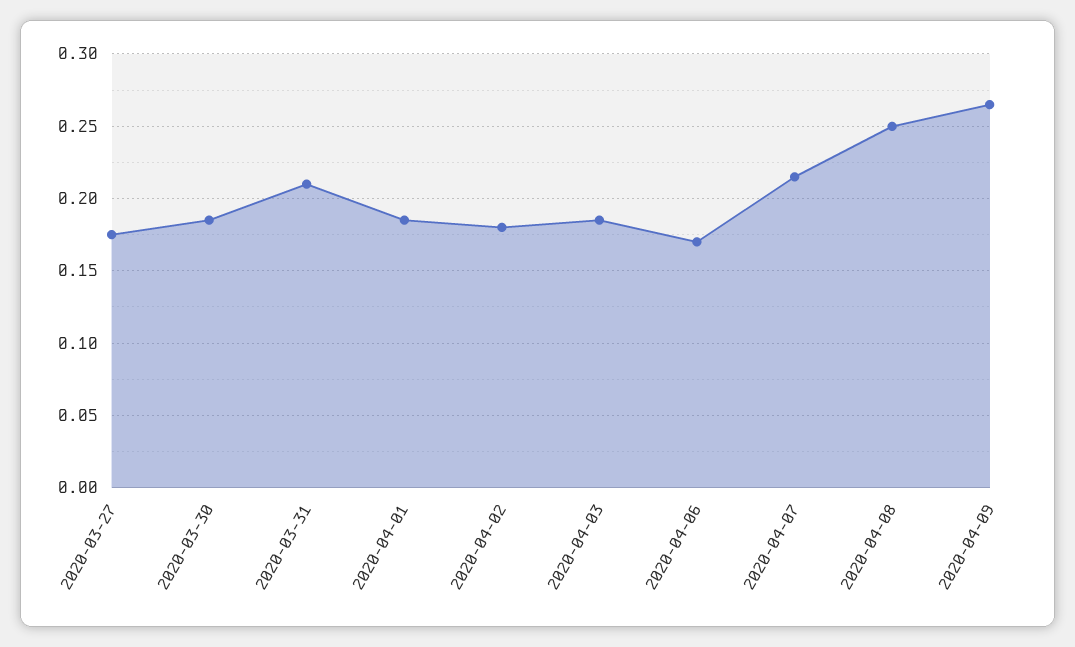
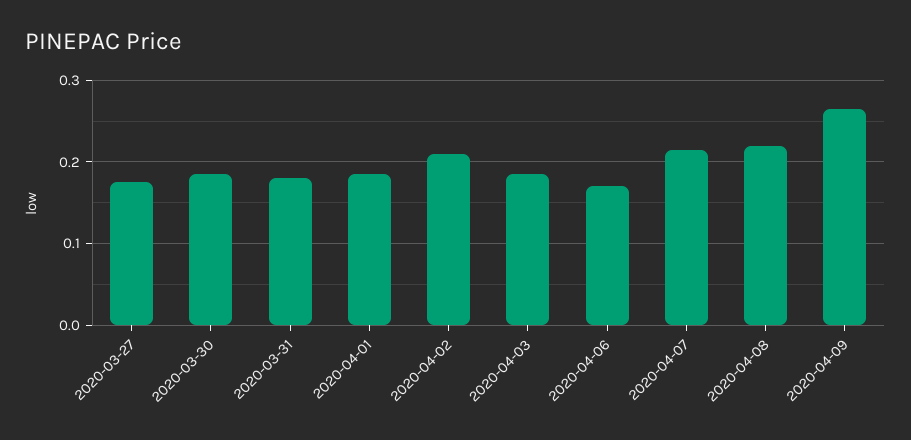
  {
    "2020-03-27": 0.175,
    "2020-03-30": 0.185,
-   "2020-03-31": 0.21,
+   "2020-03-31": 0.18,
    "2020-04-01": 0.185,
-   "2020-04-02": 0.18,
+   "2020-04-02": 0.21,
    "2020-04-03": 0.185,
    "2020-04-06": 0.17,
    "2020-04-07": 0.215,
-   "2020-04-08": 0.25,
+   "2020-04-08": 0.22,
    "2020-04-09": 0.265
  }

